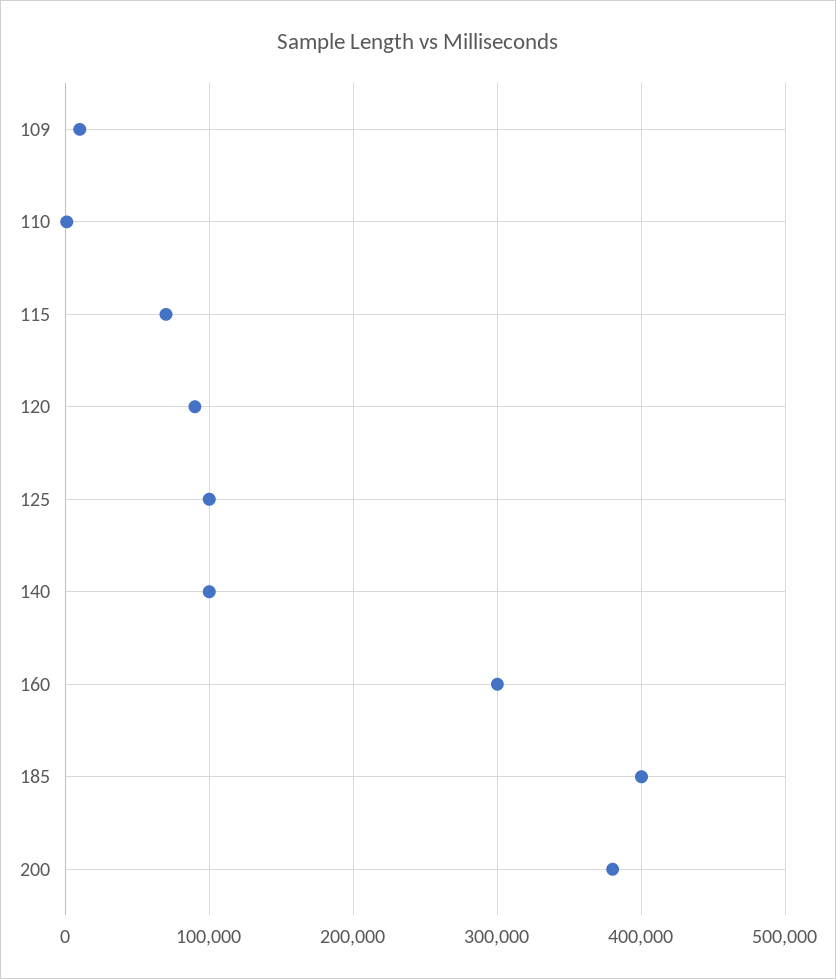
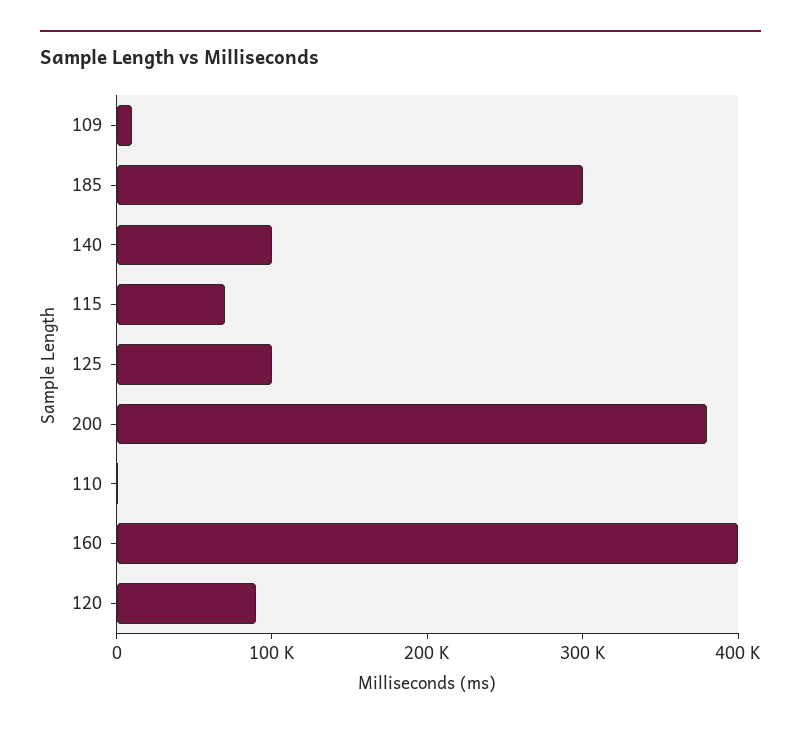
  {
    "109": 10000,
    "110": 0,
    "115": 70000,
    "120": 90000,
    "125": 100000,
    "140": 100000,
-   "160": 300000,
+   "160": 400000,
-   "185": 400000,
+   "185": 300000,
    "200": 380000
  }

